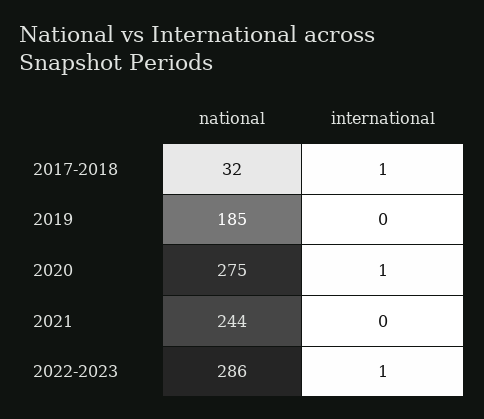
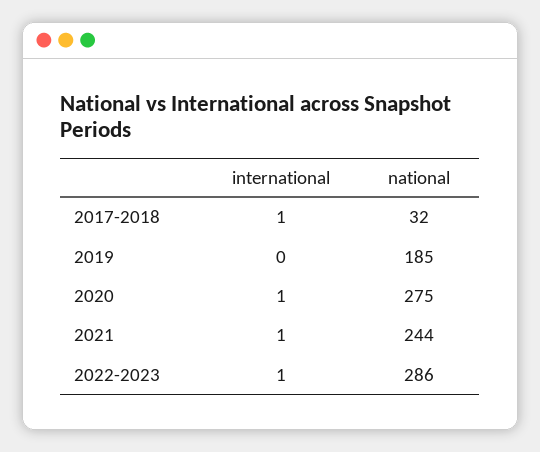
  {
    "national": {
      "2017-2018": 32,
      "2019": 185,
      "2020": 275,
      "2021": 244,
      "2022-2023": 286
    },
    "international": {
      "2017-2018": 1,
      "2019": 0,
      "2020": 1,
-     "2021": 0,
+     "2021": 1,
      "2022-2023": 1
    }
  }

